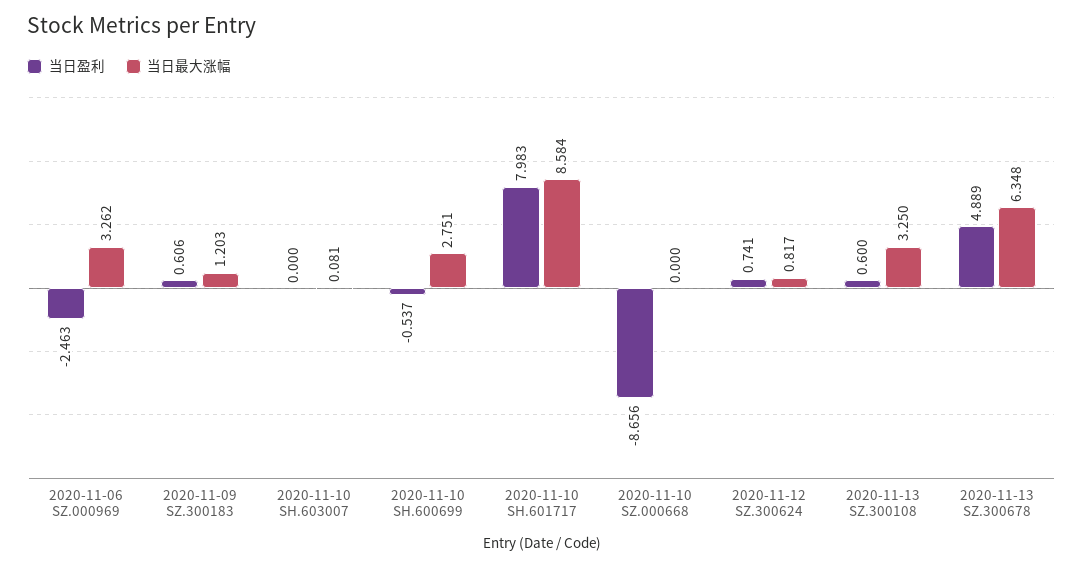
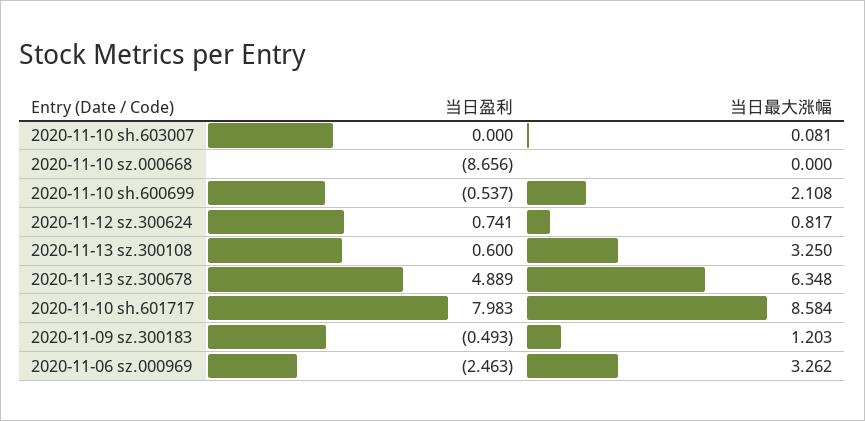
  {
    "当日盈利": {
      "2020-11-06 SZ.000969": -2.463,
-     "2020-11-09 SZ.300183": 0.606,
+     "2020-11-09 SZ.300183": -0.493,
      "2020-11-10 SH.603007": 0,
      "2020-11-10 SH.600699": -0.537,
      "2020-11-10 SH.601717": 7.983,
      "2020-11-10 SZ.000668": -8.656,
      "2020-11-12 SZ.300624": 0.741,
      "2020-11-13 SZ.300108": 0.6,
      "2020-11-13 SZ.300678": 4.889
    },
    "当日最大涨幅": {
      "2020-11-06 SZ.000969": 3.262,
      "2020-11-09 SZ.300183": 1.203,
      "2020-11-10 SH.603007": 0.081,
-     "2020-11-10 SH.600699": 2.751,
+     "2020-11-10 SH.600699": 2.108,
      "2020-11-10 SH.601717": 8.584,
      "2020-11-10 SZ.000668": 0,
      "2020-11-12 SZ.300624": 0.817,
      "2020-11-13 SZ.300108": 3.25,
      "2020-11-13 SZ.300678": 6.348
    }
  }

